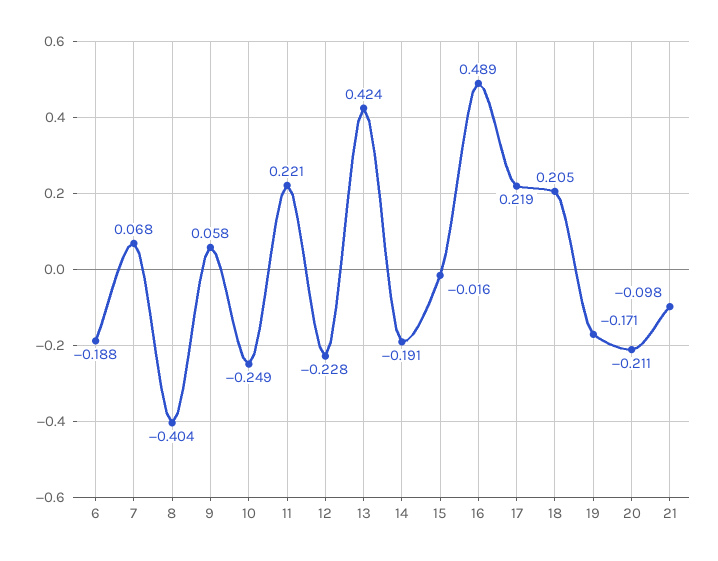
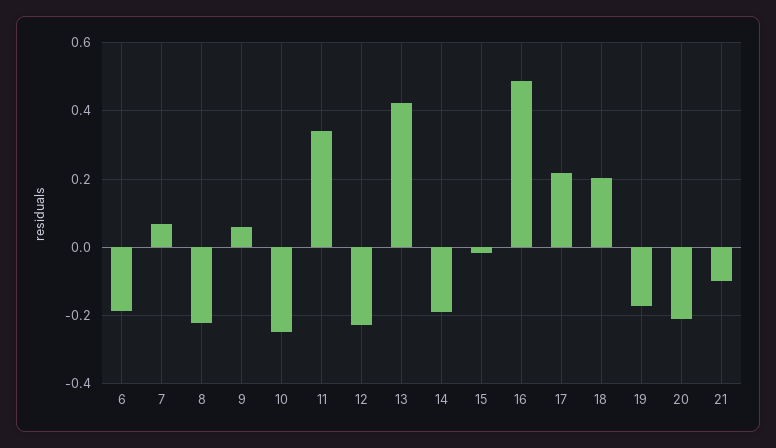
  {
    "6": -0.188,
    "7": 0.068,
-   "8": -0.404,
+   "8": -0.22,
    "9": 0.058,
    "10": -0.249,
-   "11": 0.221,
+   "11": 0.34,
    "12": -0.228,
    "13": 0.424,
    "14": -0.191,
    "15": -0.016,
    "16": 0.489,
    "17": 0.219,
    "18": 0.205,
    "19": -0.171,
    "20": -0.211,
    "21": -0.098
  }

